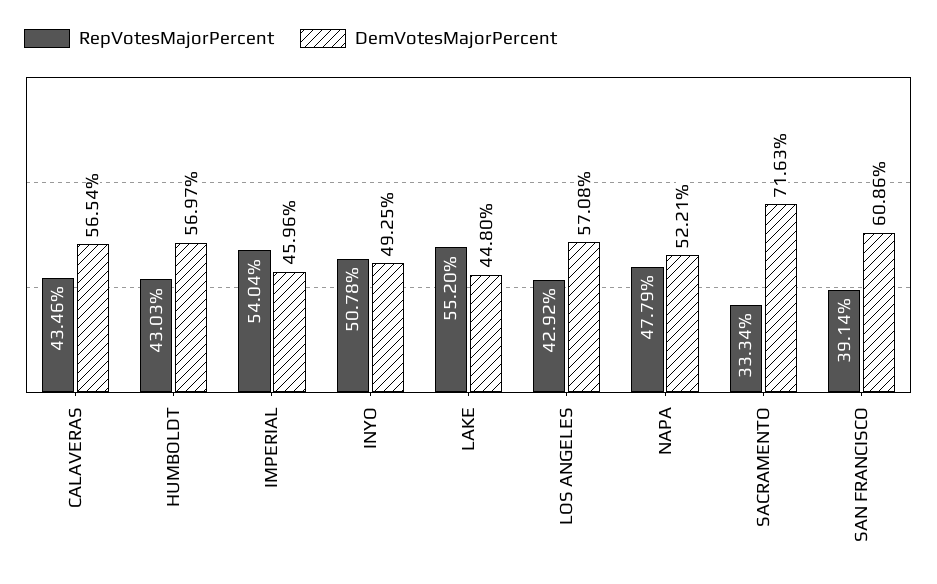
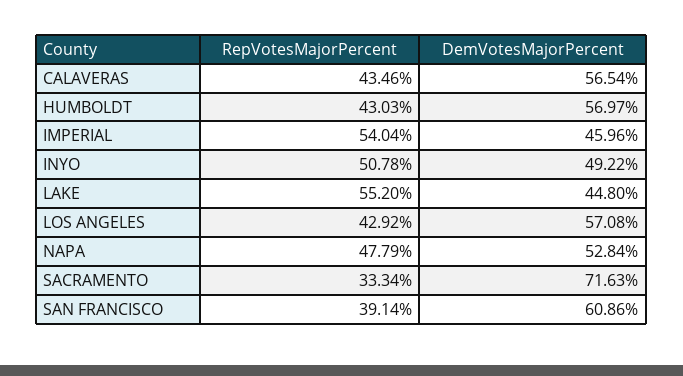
  {
    "RepVotesMajorPercent": {
      "CALAVERAS": 43.46,
      "HUMBOLDT": 43.03,
      "IMPERIAL": 54.04,
      "INYO": 50.78,
      "LAKE": 55.2,
      "LOS ANGELES": 42.92,
      "NAPA": 47.79,
      "SACRAMENTO": 33.34,
      "SAN FRANCISCO": 39.14
    },
    "DemVotesMajorPercent": {
      "CALAVERAS": 56.54,
      "HUMBOLDT": 56.97,
      "IMPERIAL": 45.96,
-     "INYO": 49.25,
+     "INYO": 49.22,
      "LAKE": 44.8,
      "LOS ANGELES": 57.08,
-     "NAPA": 52.21,
+     "NAPA": 52.84,
      "SACRAMENTO": 71.63,
      "SAN FRANCISCO": 60.86
    }
  }

